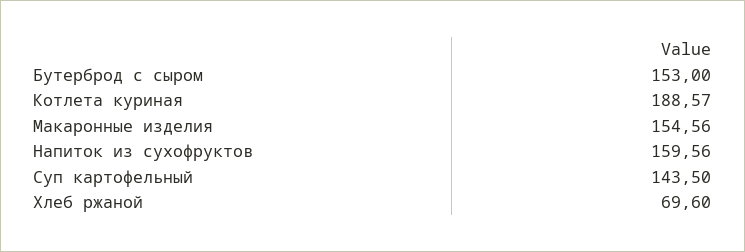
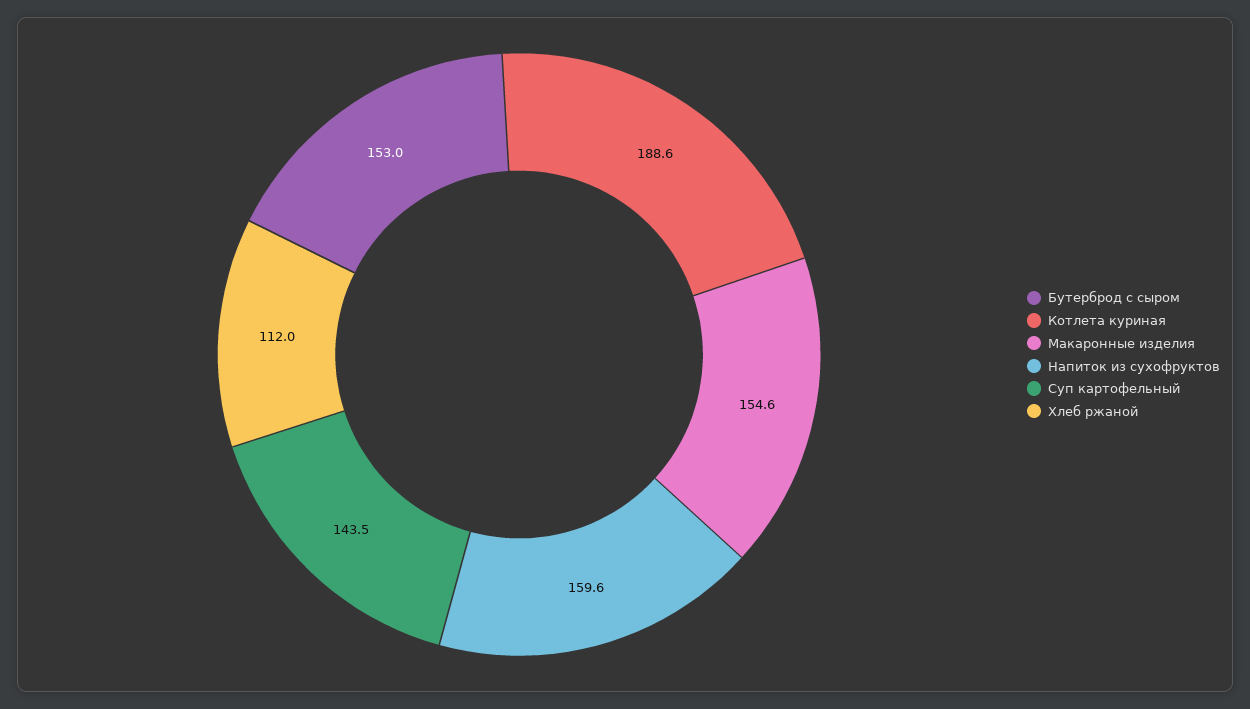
  {
    "Бутерброд с сыром": 153,
    "Котлета куриная": 188.57,
    "Макаронные изделия": 154.56,
    "Напиток из сухофруктов": 159.56,
    "Суп картофельный": 143.5,
-   "Хлеб ржаной": 69.6
+   "Хлеб ржаной": 112
  }

